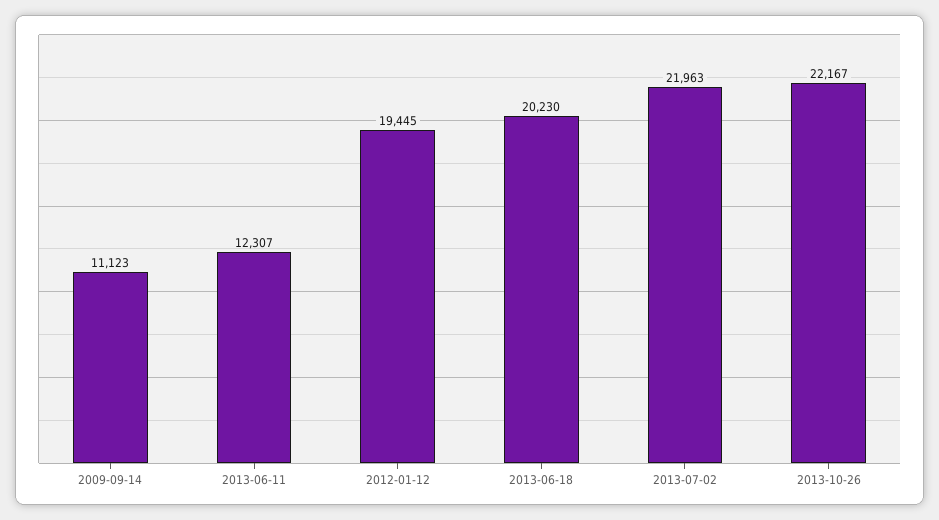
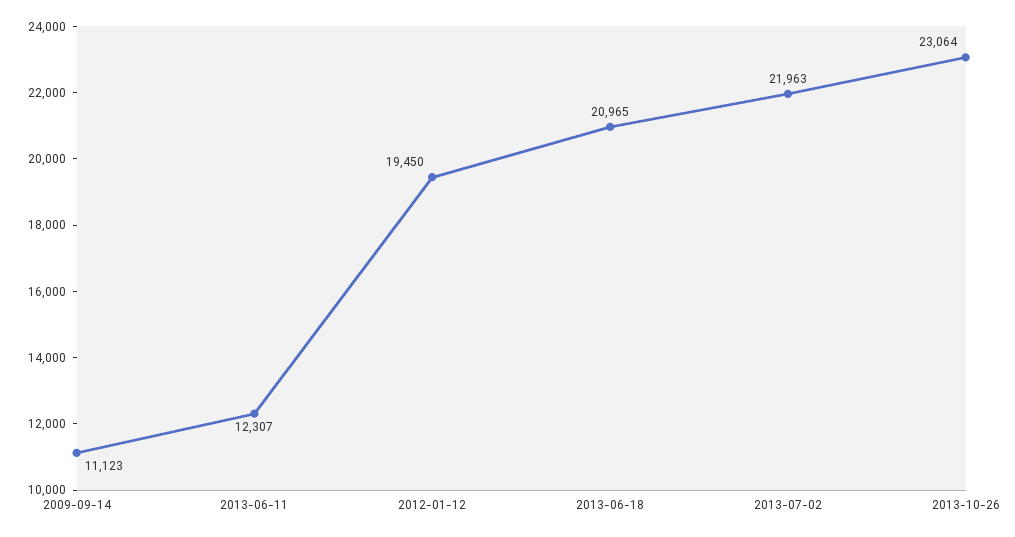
  {
    "2009-09-14": 11123,
    "2013-06-11": 12307,
-   "2012-01-12": 19445,
+   "2012-01-12": 19450,
-   "2013-06-18": 20230,
+   "2013-06-18": 20965,
    "2013-07-02": 21963,
-   "2013-10-26": 22167
+   "2013-10-26": 23064
  }

